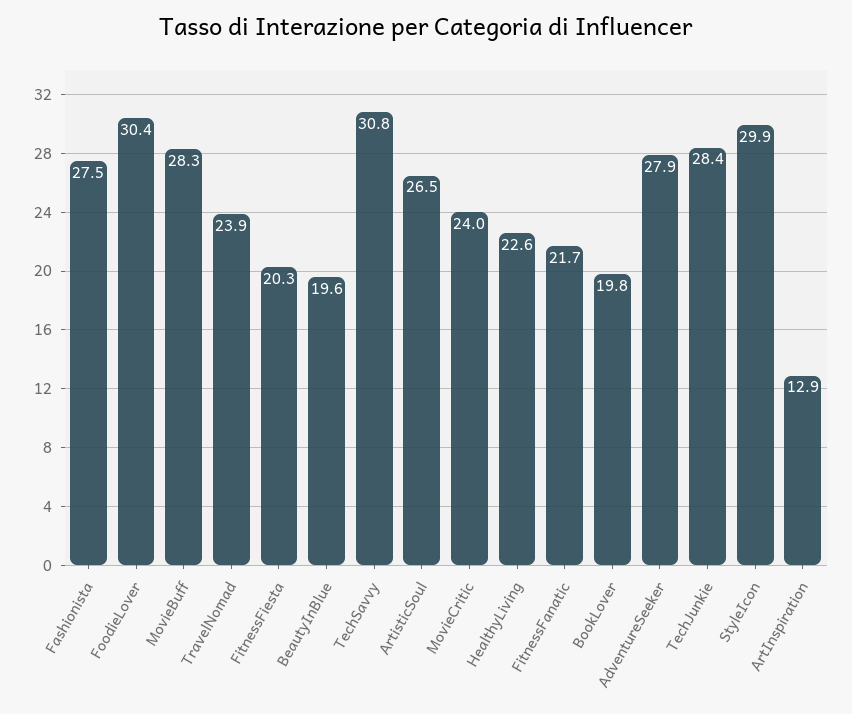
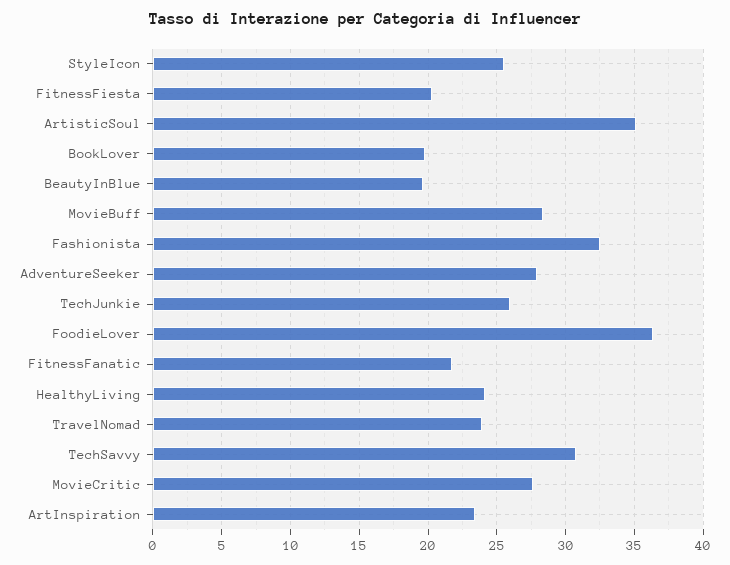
  {
-   "Fashionista": 27.5,
+   "Fashionista": 32.5,
-   "FoodieLover": 30.4,
+   "FoodieLover": 36.5,
    "MovieBuff": 28.3,
    "TravelNomad": 23.9,
    "FitnessFiesta": 20.3,
    "BeautyInBlue": 19.6,
    "TechSavvy": 30.8,
-   "ArtisticSoul": 26.5,
+   "ArtisticSoul": 35,
-   "MovieCritic": 24,
+   "MovieCritic": 27.5,
-   "HealthyLiving": 22.6,
+   "HealthyLiving": 24,
    "FitnessFanatic": 21.7,
    "BookLover": 19.8,
    "AdventureSeeker": 27.9,
-   "TechJunkie": 28.4,
+   "TechJunkie": 26,
-   "StyleIcon": 29.9,
+   "StyleIcon": 25.5,
-   "ArtInspiration": 12.9
+   "ArtInspiration": 23.5
  }

